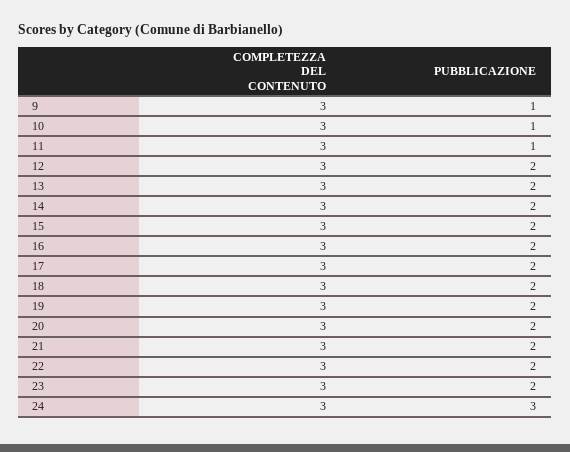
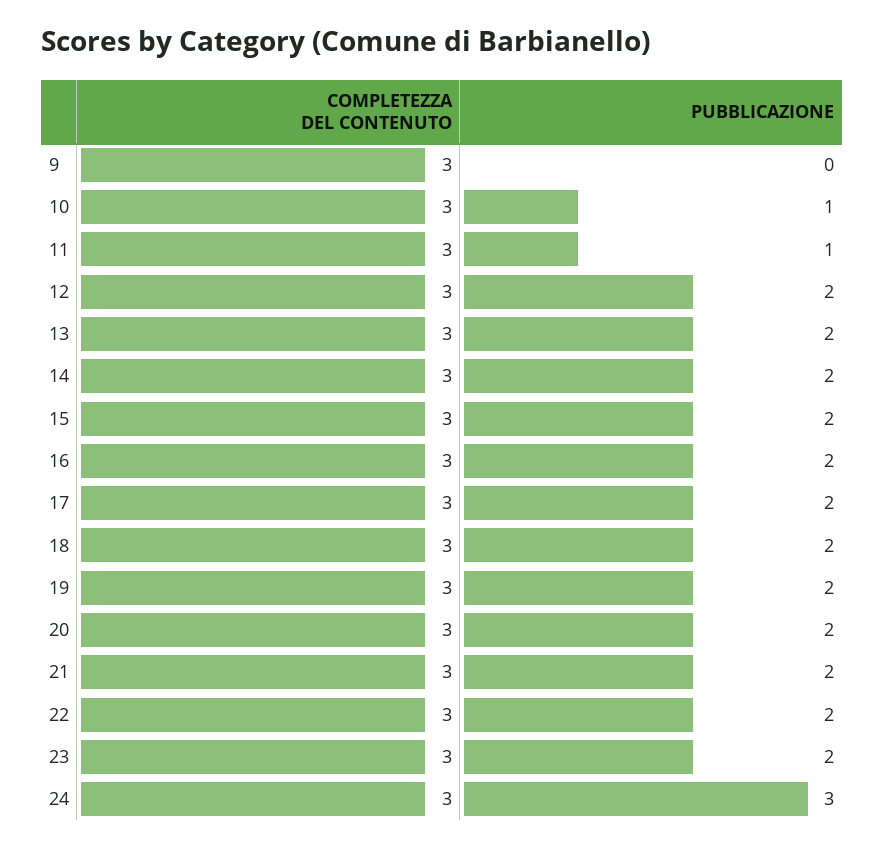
  {
    "COMPLETEZZA DEL CONTENUTO": {
      "9": 3,
      "10": 3,
      "11": 3,
      "12": 3,
      "13": 3,
      "14": 3,
      "15": 3,
      "16": 3,
      "17": 3,
      "18": 3,
      "19": 3,
      "20": 3,
      "21": 3,
      "22": 3,
      "23": 3,
      "24": 3
    },
    "PUBBLICAZIONE": {
-     "9": 1,
+     "9": 0,
      "10": 1,
      "11": 1,
      "12": 2,
      "13": 2,
      "14": 2,
      "15": 2,
      "16": 2,
      "17": 2,
      "18": 2,
      "19": 2,
      "20": 2,
      "21": 2,
      "22": 2,
      "23": 2,
      "24": 3
    }
  }

